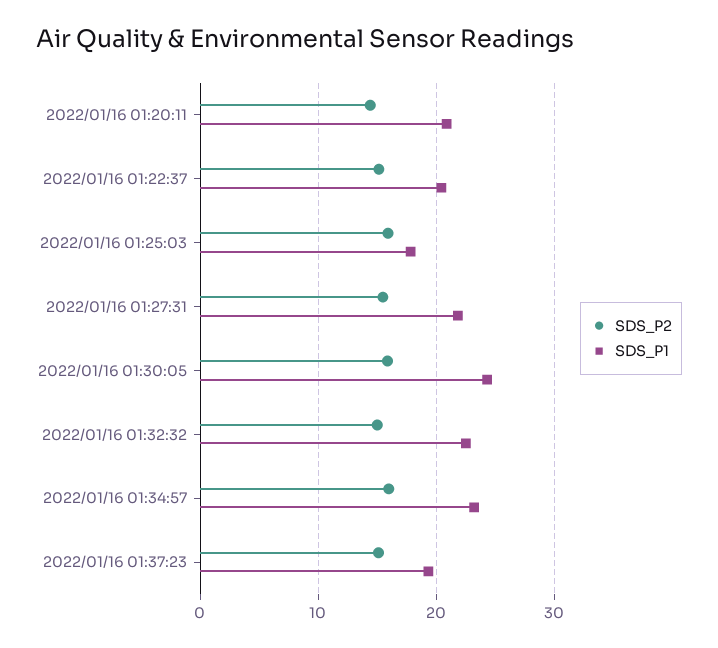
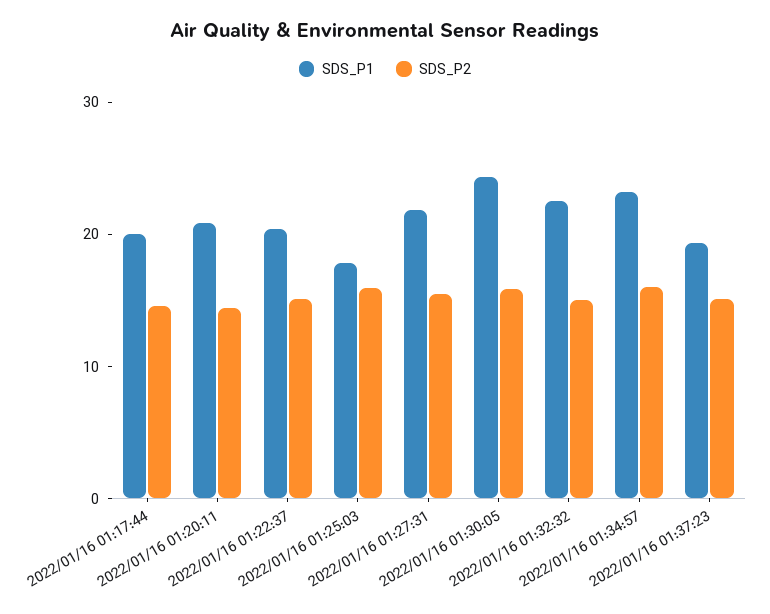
  {
    "SDS_P2": {
      "2022/01/16 01:20:11": 14,
      "2022/01/16 01:22:37": 15,
      "2022/01/16 01:25:03": 16,
      "2022/01/16 01:27:31": 15,
      "2022/01/16 01:30:05": 16,
      "2022/01/16 01:32:32": 15,
      "2022/01/16 01:34:57": 16,
-     "2022/01/16 01:37:23": 15
+     "2022/01/16 01:37:23": 15,
+     "2022/01/16 01:17:44": 14
    },
    "SDS_P1": {
      "2022/01/16 01:20:11": 21,
      "2022/01/16 01:22:37": 20,
      "2022/01/16 01:25:03": 18,
      "2022/01/16 01:27:31": 22,
      "2022/01/16 01:30:05": 24,
      "2022/01/16 01:32:32": 23,
      "2022/01/16 01:34:57": 23,
-     "2022/01/16 01:37:23": 19
+     "2022/01/16 01:37:23": 19,
+     "2022/01/16 01:17:44": 20
    }
  }

